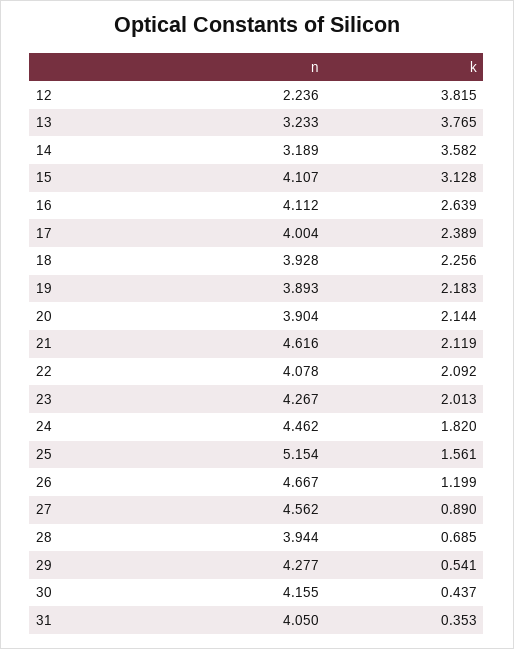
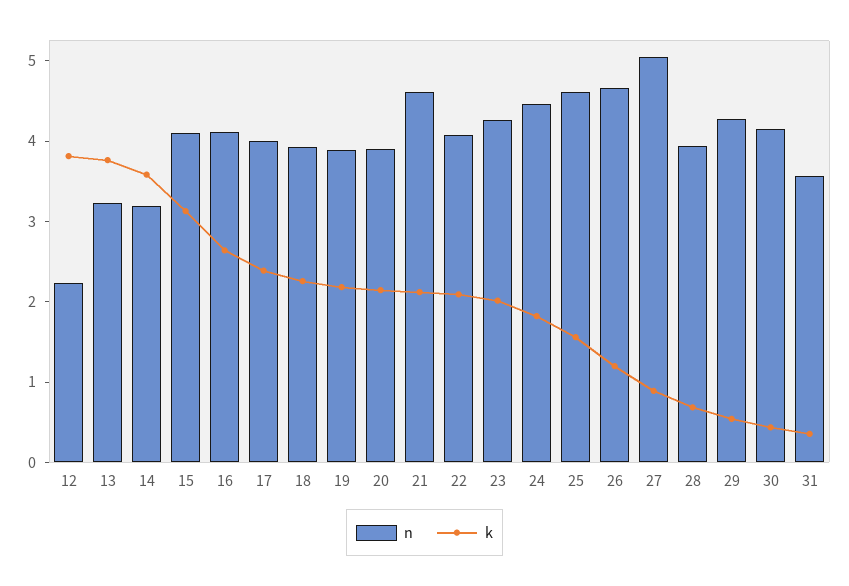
  {
    "n": {
      "12": 2.236,
      "13": 3.233,
      "14": 3.189,
      "15": 4.107,
      "16": 4.112,
      "17": 4.004,
      "18": 3.928,
      "19": 3.893,
      "20": 3.904,
      "21": 4.616,
      "22": 4.078,
      "23": 4.267,
      "24": 4.462,
-     "25": 5.154,
+     "25": 4.6,
      "26": 4.667,
-     "27": 4.562,
+     "27": 5,
      "28": 3.944,
      "29": 4.277,
      "30": 4.155,
-     "31": 4.05
+     "31": 3.6
    },
    "k": {
      "12": 3.815,
      "13": 3.765,
      "14": 3.582,
      "15": 3.128,
      "16": 2.639,
      "17": 2.389,
      "18": 2.256,
      "19": 2.183,
      "20": 2.144,
      "21": 2.119,
      "22": 2.092,
      "23": 2.013,
      "24": 1.82,
      "25": 1.561,
      "26": 1.199,
      "27": 0.89,
      "28": 0.685,
      "29": 0.541,
      "30": 0.437,
      "31": 0.353
    }
  }

